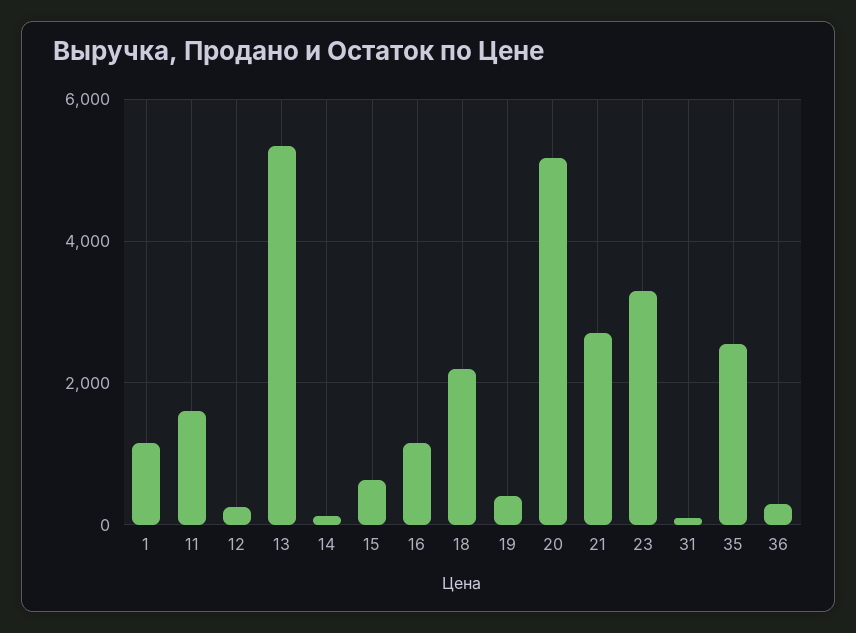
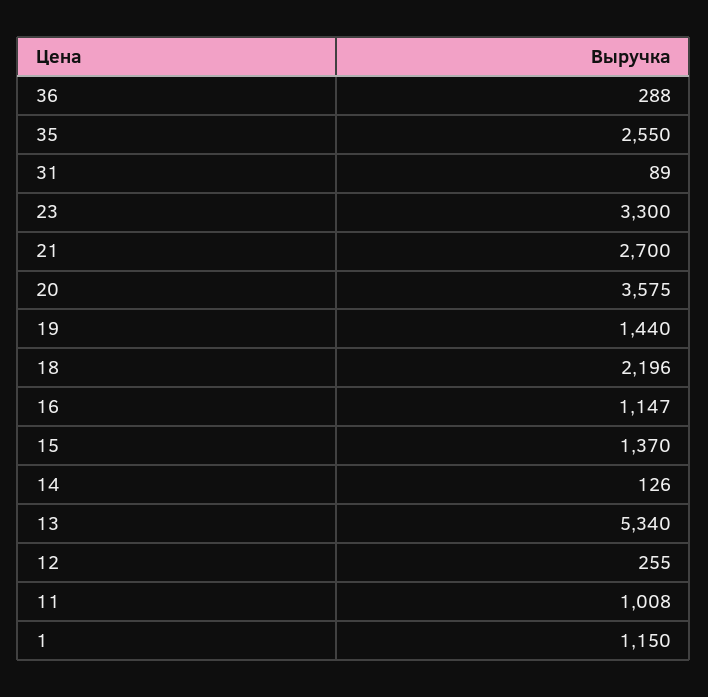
  {
    "1": 1150,
-   "11": 1600,
+   "11": 1008,
    "12": 255,
    "13": 5340,
    "14": 126,
-   "15": 600,
+   "15": 1370,
    "16": 1147,
    "18": 2196,
-   "19": 400,
+   "19": 1440,
-   "20": 5200,
+   "20": 3575,
    "21": 2700,
    "23": 3300,
    "31": 89,
    "35": 2550,
    "36": 288
  }

